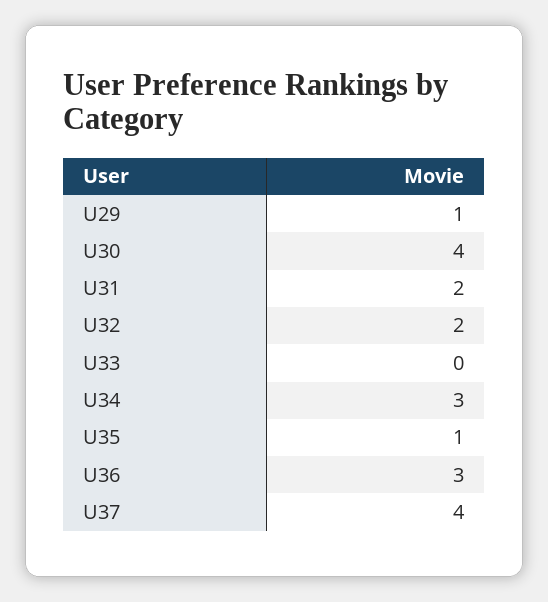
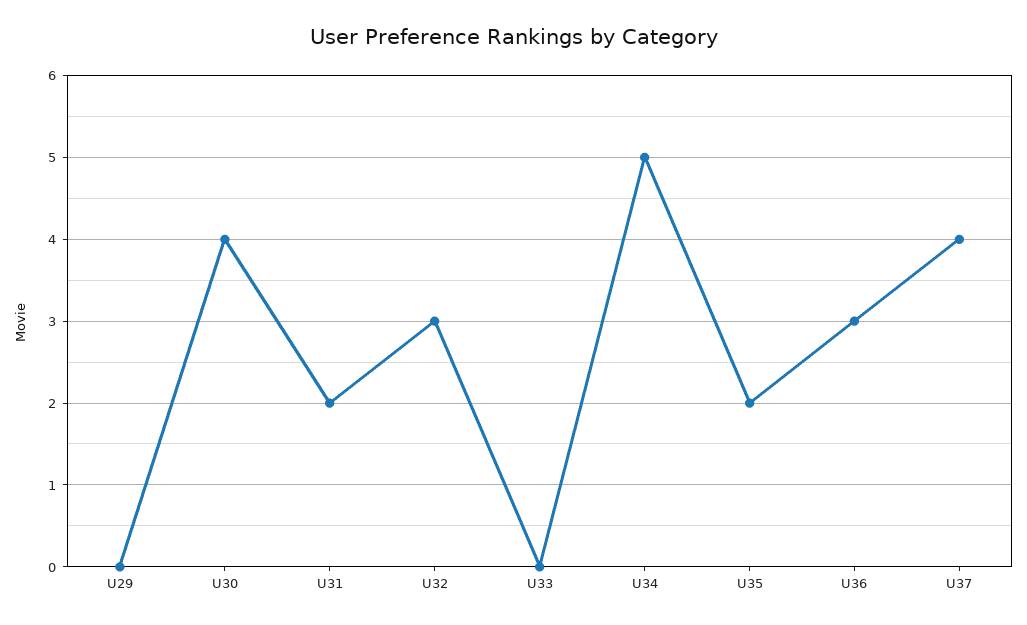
  {
-   "U29": 1,
+   "U29": 0,
    "U30": 4,
    "U31": 2,
-   "U32": 2,
+   "U32": 3,
    "U33": 0,
-   "U34": 3,
+   "U34": 5,
-   "U35": 1,
+   "U35": 2,
    "U36": 3,
    "U37": 4
  }

